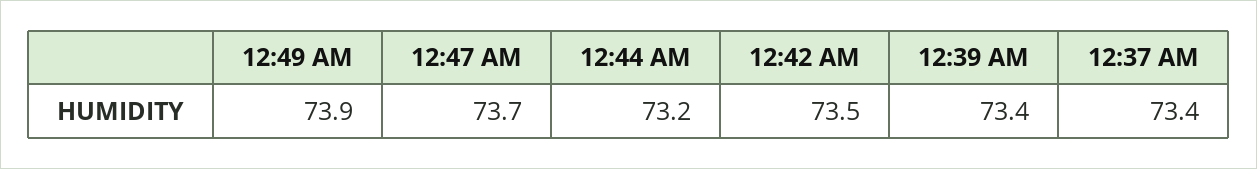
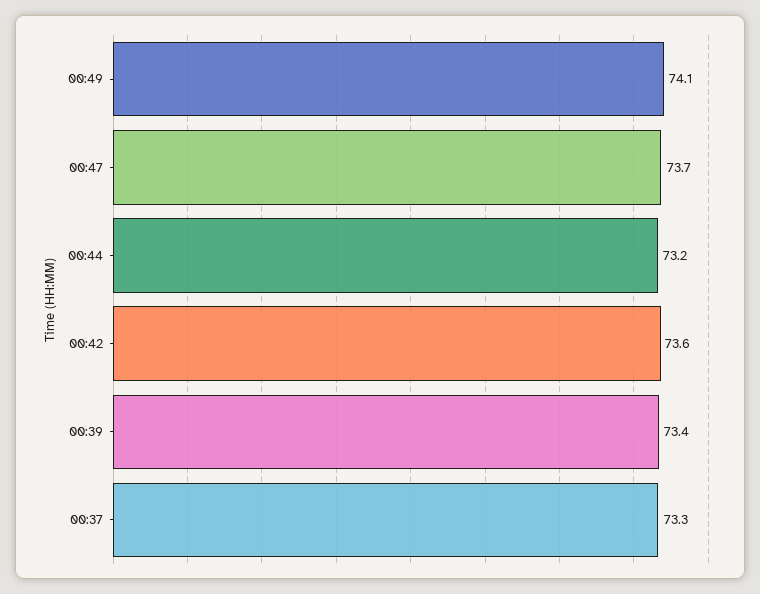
  {
-   "12:49 AM": 73.9,
+   "12:49 AM": 74.1,
    "12:47 AM": 73.7,
    "12:44 AM": 73.2,
-   "12:42 AM": 73.5,
+   "12:42 AM": 73.6,
    "12:39 AM": 73.4,
-   "12:37 AM": 73.4
+   "12:37 AM": 73.3
  }

